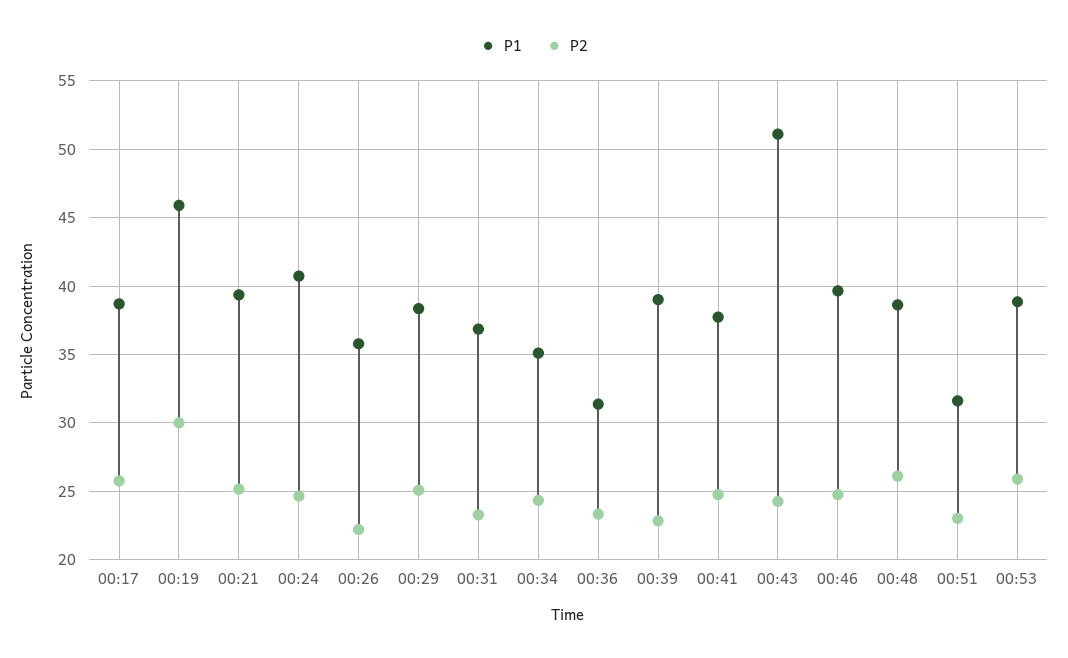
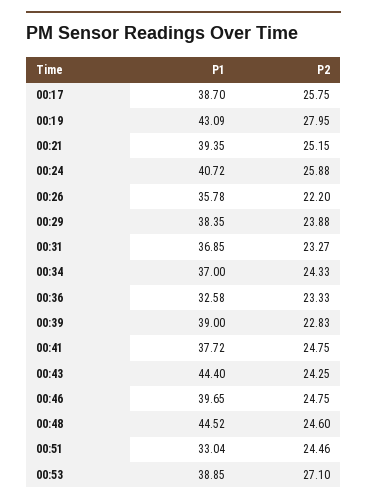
  {
    "P1": {
      "00:17": 38.7,
-     "00:19": 46,
+     "00:19": 43.09,
      "00:21": 39.35,
      "00:24": 40.72,
      "00:26": 35.78,
      "00:29": 38.35,
      "00:31": 36.85,
-     "00:34": 35,
+     "00:34": 37,
-     "00:36": 31.5,
+     "00:36": 32.58,
      "00:39": 39,
      "00:41": 37.72,
-     "00:43": 51,
+     "00:43": 44.4,
      "00:46": 39.65,
-     "00:48": 38.5,
+     "00:48": 44.52,
-     "00:51": 31.5,
+     "00:51": 33.04,
      "00:53": 38.85
    },
    "P2": {
      "00:17": 25.75,
-     "00:19": 30,
+     "00:19": 27.95,
      "00:21": 25.15,
-     "00:24": 24.5,
+     "00:24": 25.88,
      "00:26": 22.2,
-     "00:29": 25,
+     "00:29": 23.88,
      "00:31": 23.27,
      "00:34": 24.33,
      "00:36": 23.33,
      "00:39": 22.83,
      "00:41": 24.75,
      "00:43": 24.25,
      "00:46": 24.75,
-     "00:48": 26,
+     "00:48": 24.6,
-     "00:51": 23,
+     "00:51": 24.46,
-     "00:53": 26
+     "00:53": 27.1
    }
  }

